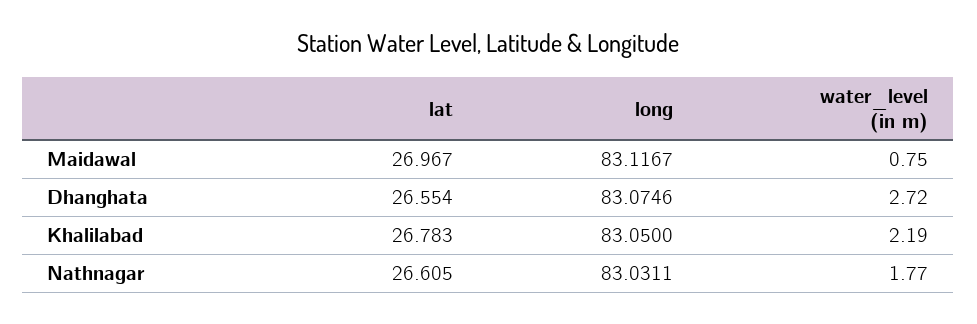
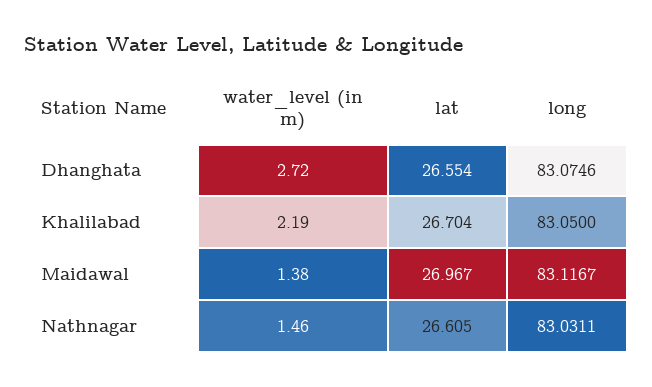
  {
    "lat": {
      "Maidawal": 26.967,
      "Dhanghata": 26.554,
-     "Khalilabad": 26.783,
+     "Khalilabad": 26.704,
      "Nathnagar": 26.605
    },
    "long": {
      "Maidawal": 83.1167,
      "Dhanghata": 83.0746,
      "Khalilabad": 83.05,
      "Nathnagar": 83.0311
    },
    "water_level (in m)": {
-     "Maidawal": 0.75,
+     "Maidawal": 1.38,
      "Dhanghata": 2.72,
      "Khalilabad": 2.19,
-     "Nathnagar": 1.77
+     "Nathnagar": 1.46
    }
  }

